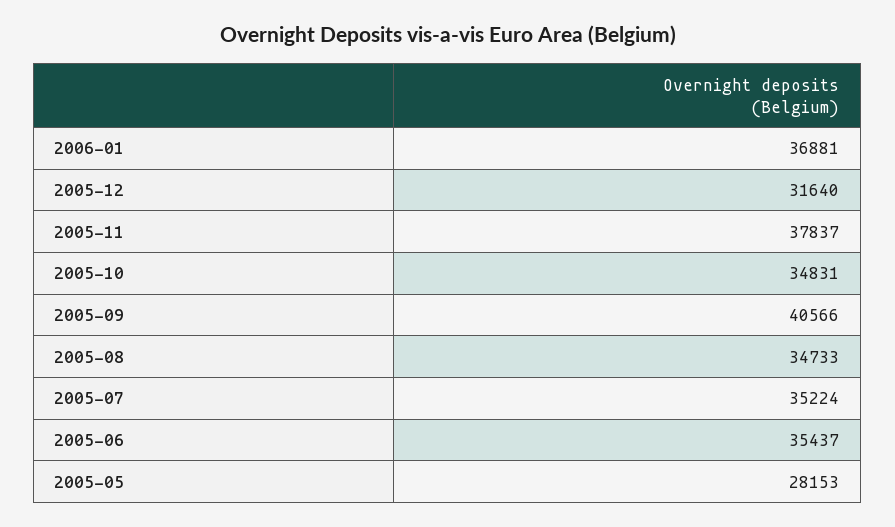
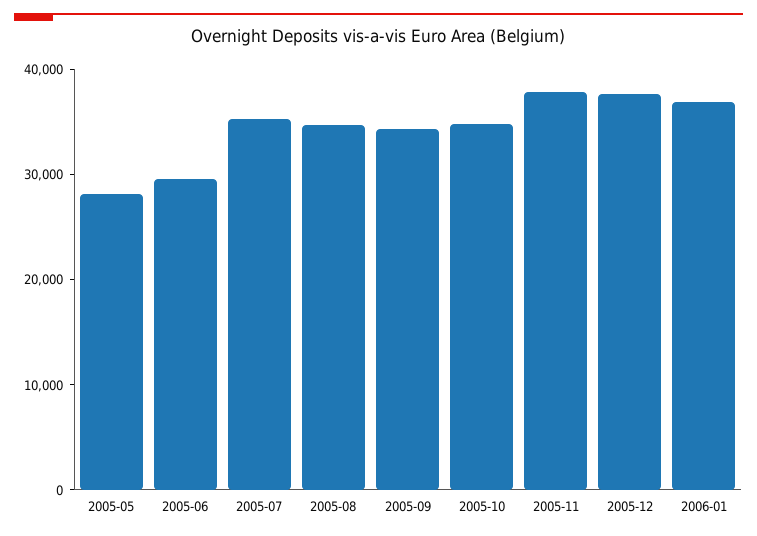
  {
    "2006-01": 36881,
-   "2005-12": 31640,
+   "2005-12": 38000,
    "2005-11": 37837,
    "2005-10": 34831,
-   "2005-09": 40566,
+   "2005-09": 34000,
    "2005-08": 34733,
    "2005-07": 35224,
-   "2005-06": 35437,
+   "2005-06": 30000,
    "2005-05": 28153
  }

